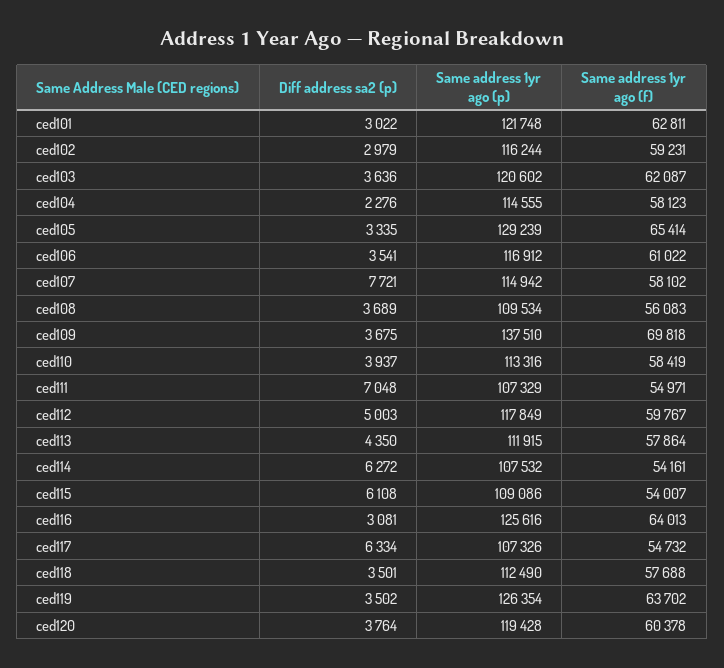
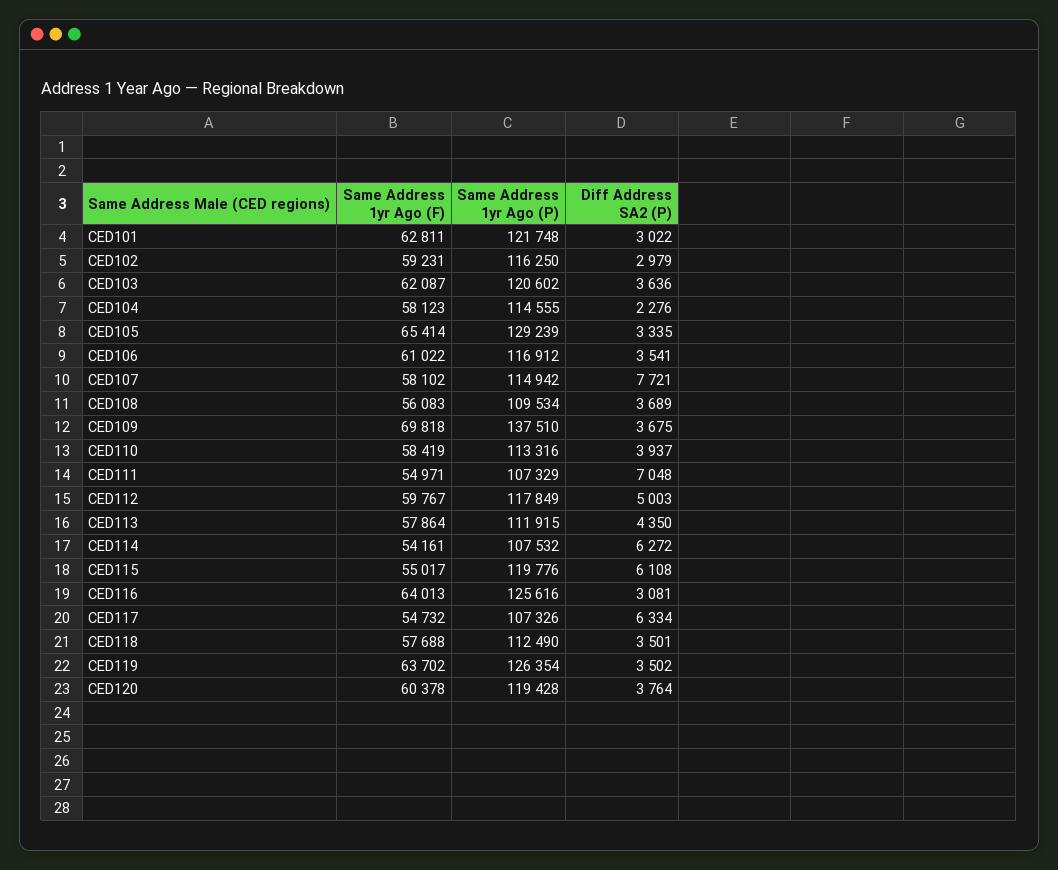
  {
    "Diff address sa2 (p)": {
      "ced101": 3022,
      "ced102": 2979,
      "ced103": 3636,
      "ced104": 2276,
      "ced105": 3335,
      "ced106": 3541,
      "ced107": 7721,
      "ced108": 3689,
      "ced109": 3675,
      "ced110": 3937,
      "ced111": 7048,
      "ced112": 5003,
      "ced113": 4350,
      "ced114": 6272,
      "ced115": 6108,
      "ced116": 3081,
      "ced117": 6334,
      "ced118": 3501,
      "ced119": 3502,
      "ced120": 3764
    },
    "Same address 1yr ago (p)": {
      "ced101": 121748,
-     "ced102": 116244,
+     "ced102": 116250,
      "ced103": 120602,
      "ced104": 114555,
      "ced105": 129239,
      "ced106": 116912,
      "ced107": 114942,
      "ced108": 109534,
      "ced109": 137510,
      "ced110": 113316,
      "ced111": 107329,
      "ced112": 117849,
      "ced113": 111915,
      "ced114": 107532,
-     "ced115": 109086,
+     "ced115": 119776,
      "ced116": 125616,
      "ced117": 107326,
      "ced118": 112490,
      "ced119": 126354,
      "ced120": 119428
    },
    "Same address 1yr ago (f)": {
      "ced101": 62811,
      "ced102": 59231,
      "ced103": 62087,
      "ced104": 58123,
      "ced105": 65414,
      "ced106": 61022,
      "ced107": 58102,
      "ced108": 56083,
      "ced109": 69818,
      "ced110": 58419,
      "ced111": 54971,
      "ced112": 59767,
      "ced113": 57864,
      "ced114": 54161,
-     "ced115": 54007,
+     "ced115": 55017,
      "ced116": 64013,
      "ced117": 54732,
      "ced118": 57688,
      "ced119": 63702,
      "ced120": 60378
    }
  }

